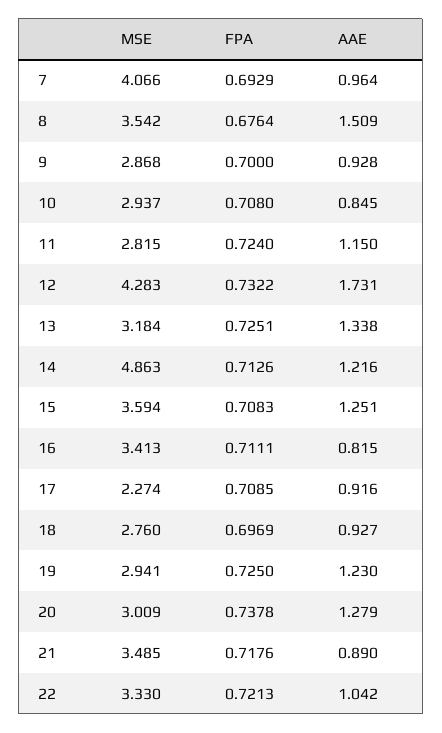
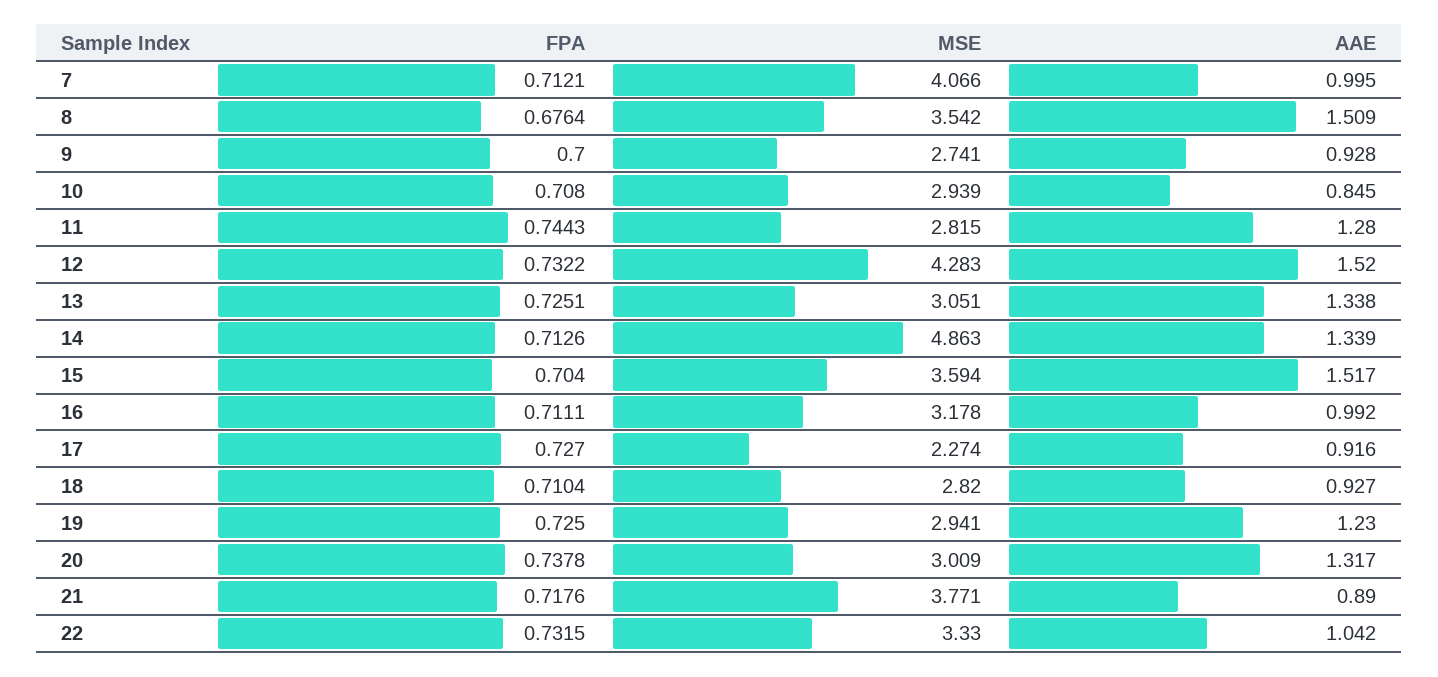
  {
    "MSE": {
      "7": 4.066,
      "8": 3.542,
-     "9": 2.868,
+     "9": 2.741,
-     "10": 2.937,
+     "10": 2.939,
      "11": 2.815,
      "12": 4.283,
-     "13": 3.184,
+     "13": 3.051,
      "14": 4.863,
      "15": 3.594,
-     "16": 3.413,
+     "16": 3.178,
      "17": 2.274,
-     "18": 2.76,
+     "18": 2.82,
      "19": 2.941,
      "20": 3.009,
-     "21": 3.485,
+     "21": 3.771,
      "22": 3.33
    },
    "FPA": {
-     "7": 0.6929,
+     "7": 0.7121,
      "8": 0.6764,
      "9": 0.7,
      "10": 0.708,
-     "11": 0.724,
+     "11": 0.7443,
      "12": 0.7322,
      "13": 0.7251,
      "14": 0.7126,
-     "15": 0.7083,
+     "15": 0.704,
      "16": 0.7111,
-     "17": 0.7085,
+     "17": 0.727,
-     "18": 0.6969,
+     "18": 0.7104,
      "19": 0.725,
      "20": 0.7378,
      "21": 0.7176,
-     "22": 0.7213
+     "22": 0.7315
    },
    "AAE": {
-     "7": 0.964,
+     "7": 0.995,
      "8": 1.509,
      "9": 0.928,
      "10": 0.845,
-     "11": 1.15,
+     "11": 1.28,
-     "12": 1.731,
+     "12": 1.52,
      "13": 1.338,
-     "14": 1.216,
+     "14": 1.339,
-     "15": 1.251,
+     "15": 1.517,
-     "16": 0.815,
+     "16": 0.992,
      "17": 0.916,
      "18": 0.927,
      "19": 1.23,
-     "20": 1.279,
+     "20": 1.317,
      "21": 0.89,
      "22": 1.042
    }
  }

